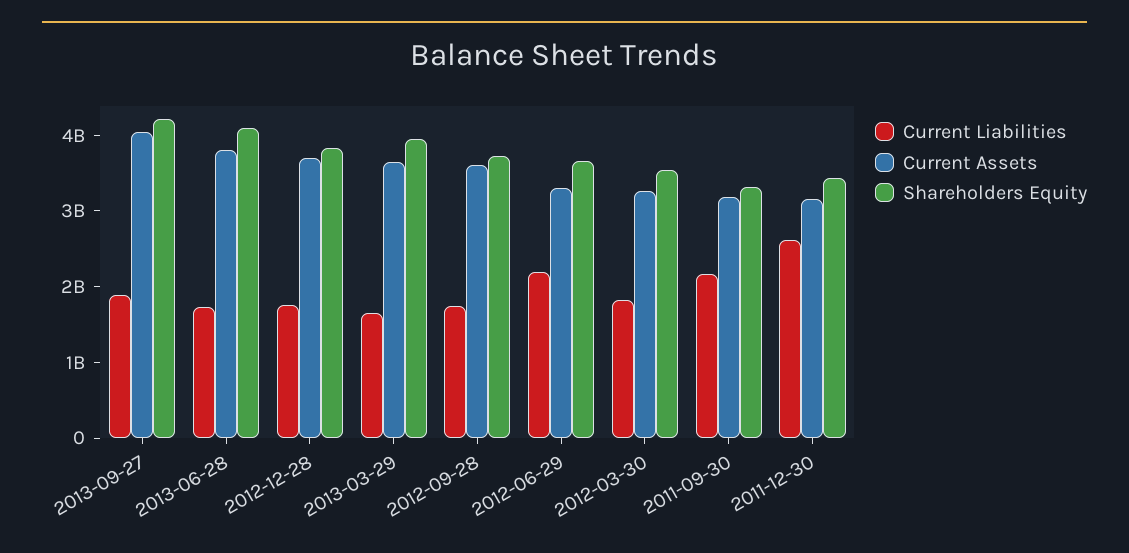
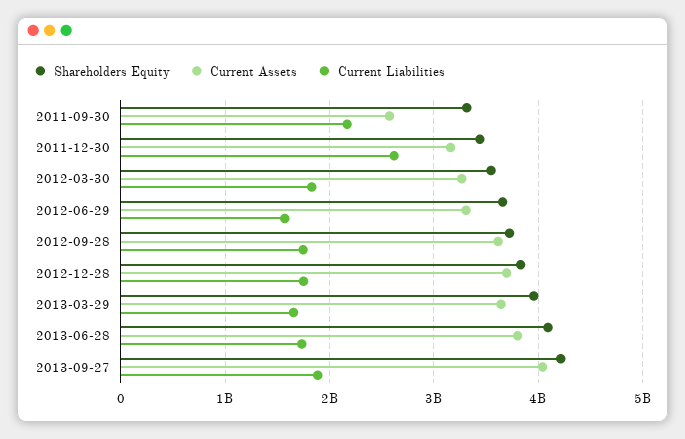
  {
    "Current Liabilities": {
      "2013-09-27": 1900000000,
      "2013-06-28": 1700000000,
      "2012-12-28": 1800000000,
      "2013-03-29": 1700000000,
      "2012-09-28": 1700000000,
-     "2012-06-29": 2200000000,
+     "2012-06-29": 1600000000,
      "2012-03-30": 1800000000,
      "2011-09-30": 2200000000,
      "2011-12-30": 2600000000
    },
    "Current Assets": {
      "2013-09-27": 4000000000,
      "2013-06-28": 3800000000,
      "2012-12-28": 3700000000,
      "2013-03-29": 3600000000,
      "2012-09-28": 3600000000,
      "2012-06-29": 3300000000,
      "2012-03-30": 3300000000,
-     "2011-09-30": 3200000000,
+     "2011-09-30": 2600000000,
      "2011-12-30": 3200000000
    },
    "Shareholders Equity": {
      "2013-09-27": 4200000000,
      "2013-06-28": 4100000000,
      "2012-12-28": 3800000000,
      "2013-03-29": 4000000000,
      "2012-09-28": 3700000000,
      "2012-06-29": 3700000000,
      "2012-03-30": 3500000000,
      "2011-09-30": 3300000000,
      "2011-12-30": 3400000000
    }
  }

